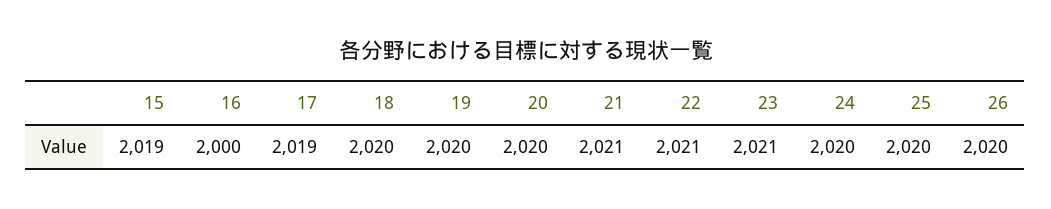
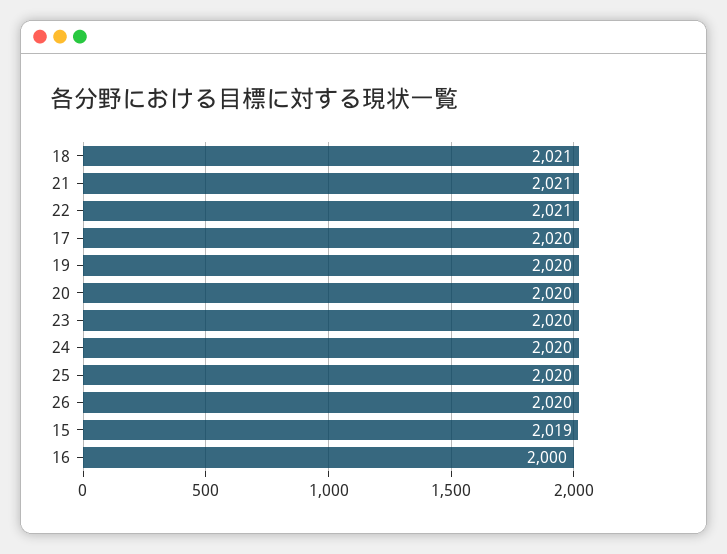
  {
    "15": 2019,
    "16": 2000,
-   "17": 2019,
+   "17": 2020,
-   "18": 2020,
+   "18": 2021,
    "19": 2020,
    "20": 2020,
    "21": 2021,
    "22": 2021,
-   "23": 2021,
+   "23": 2020,
    "24": 2020,
    "25": 2020,
    "26": 2020
  }

